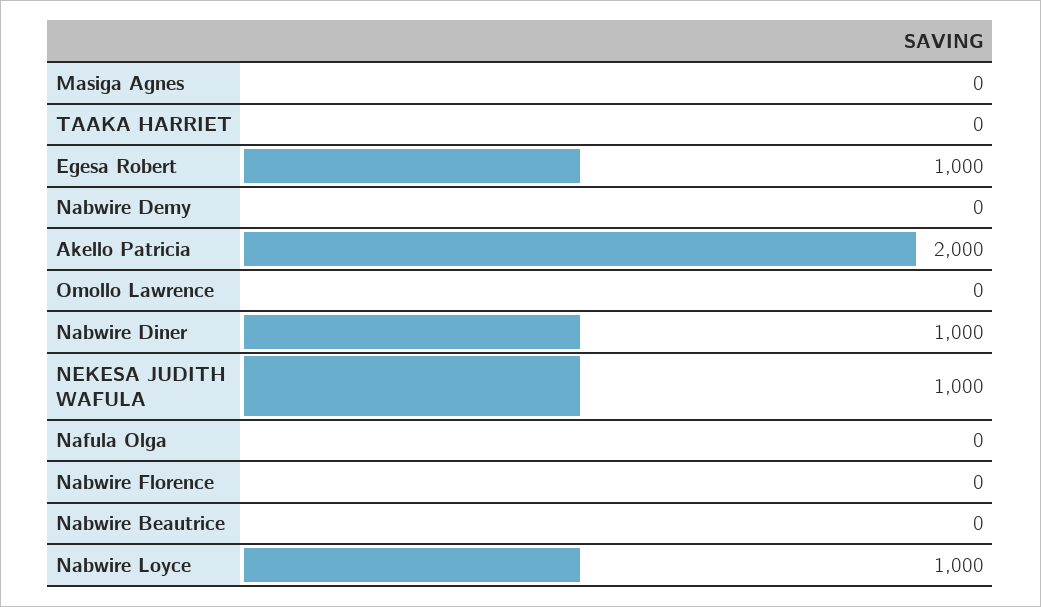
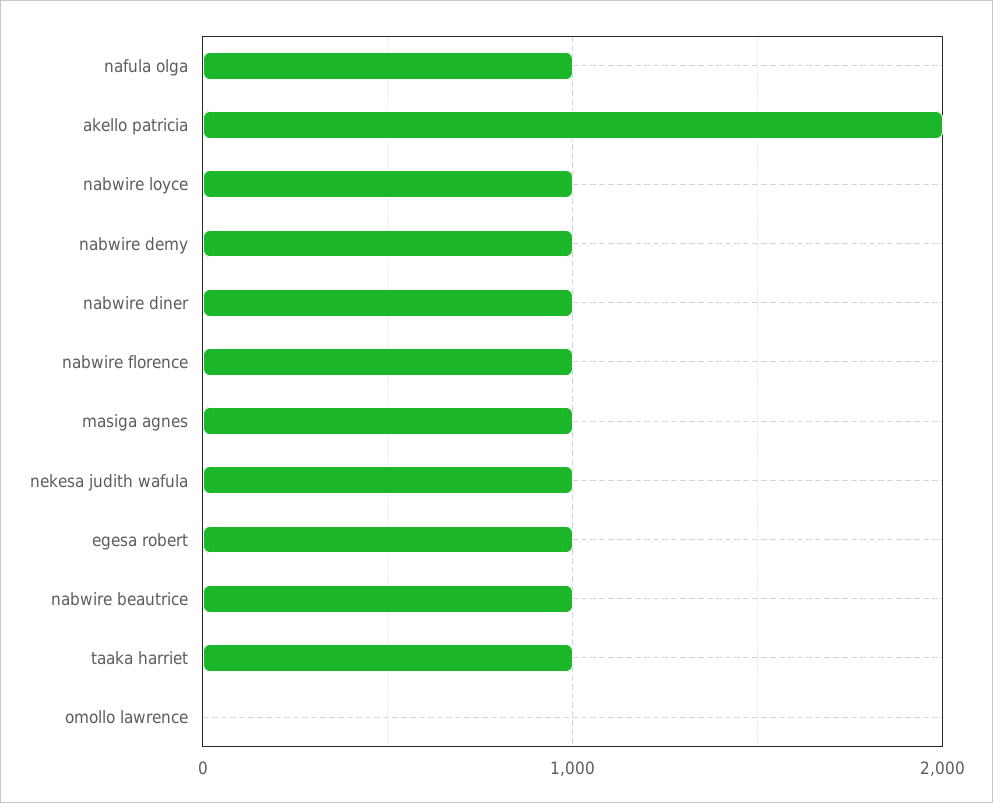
  {
-   "Masiga Agnes": 0,
+   "Masiga Agnes": 1000,
-   "TAAKA HARRIET": 0,
+   "TAAKA HARRIET": 1000,
    "Egesa Robert": 1000,
-   "Nabwire Demy": 0,
+   "Nabwire Demy": 1000,
    "Akello Patricia": 2000,
    "Omollo Lawrence": 0,
    "Nabwire Diner": 1000,
    "NEKESA JUDITH WAFULA": 1000,
-   "Nafula Olga": 0,
+   "Nafula Olga": 1000,
-   "Nabwire Florence": 0,
+   "Nabwire Florence": 1000,
-   "Nabwire Beautrice": 0,
+   "Nabwire Beautrice": 1000,
    "Nabwire Loyce": 1000
  }

